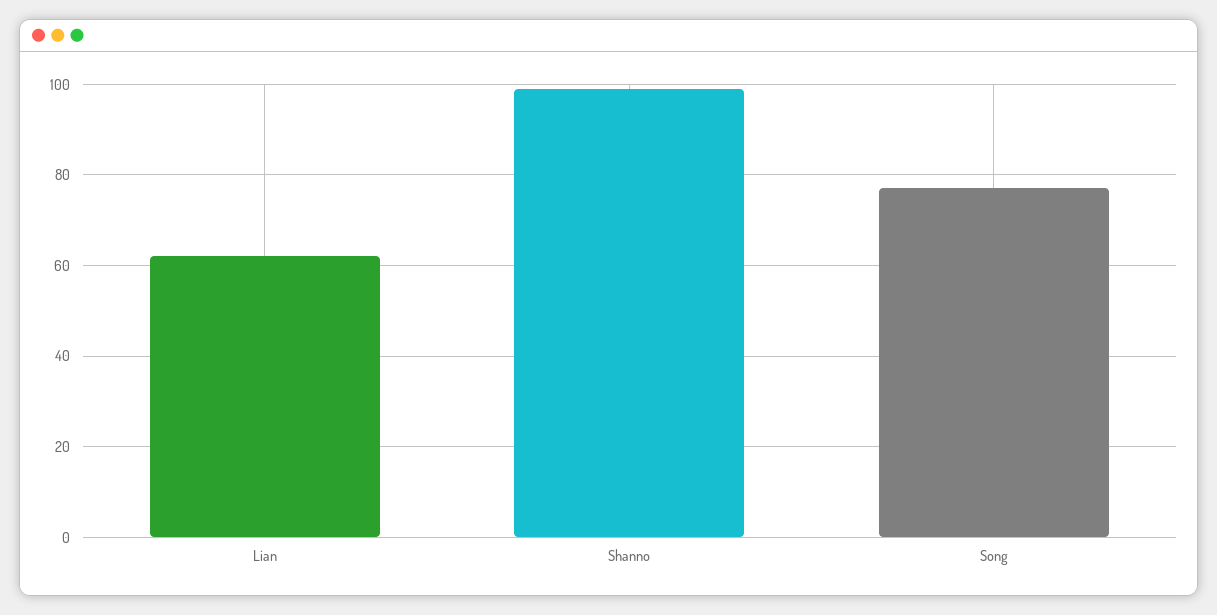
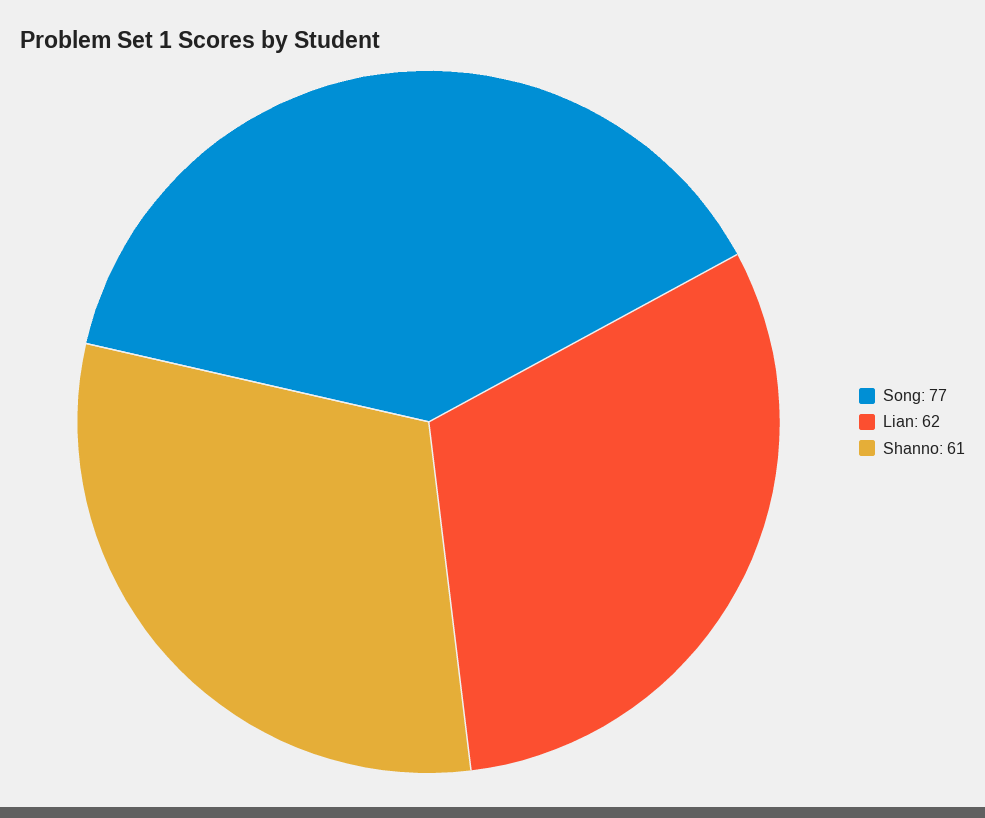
  {
    "Lian": 62,
-   "Shanno": 100,
+   "Shanno": 61,
    "Song": 77
  }

